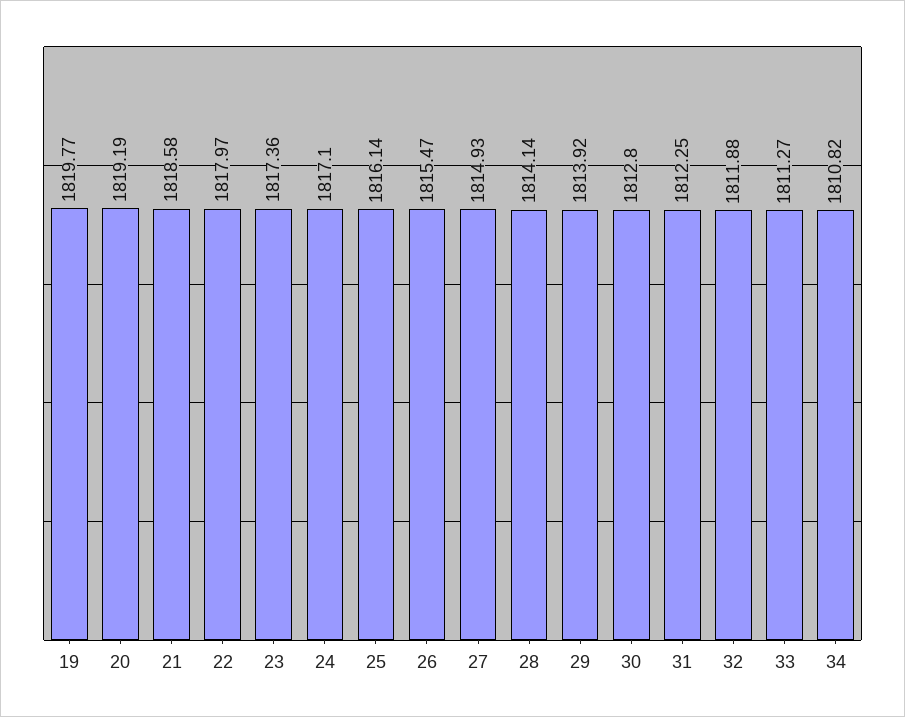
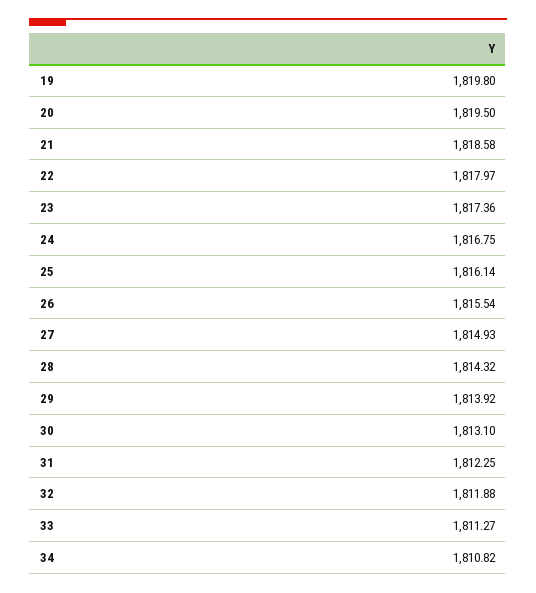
  {
-   "19": 1819.77,
+   "19": 1819.8,
-   "20": 1819.19,
+   "20": 1819.5,
    "21": 1818.58,
    "22": 1817.97,
    "23": 1817.36,
-   "24": 1817.1,
+   "24": 1816.75,
    "25": 1816.14,
-   "26": 1815.47,
+   "26": 1815.54,
    "27": 1814.93,
-   "28": 1814.14,
+   "28": 1814.32,
    "29": 1813.92,
-   "30": 1812.8,
+   "30": 1813.1,
    "31": 1812.25,
    "32": 1811.88,
    "33": 1811.27,
    "34": 1810.82
  }

